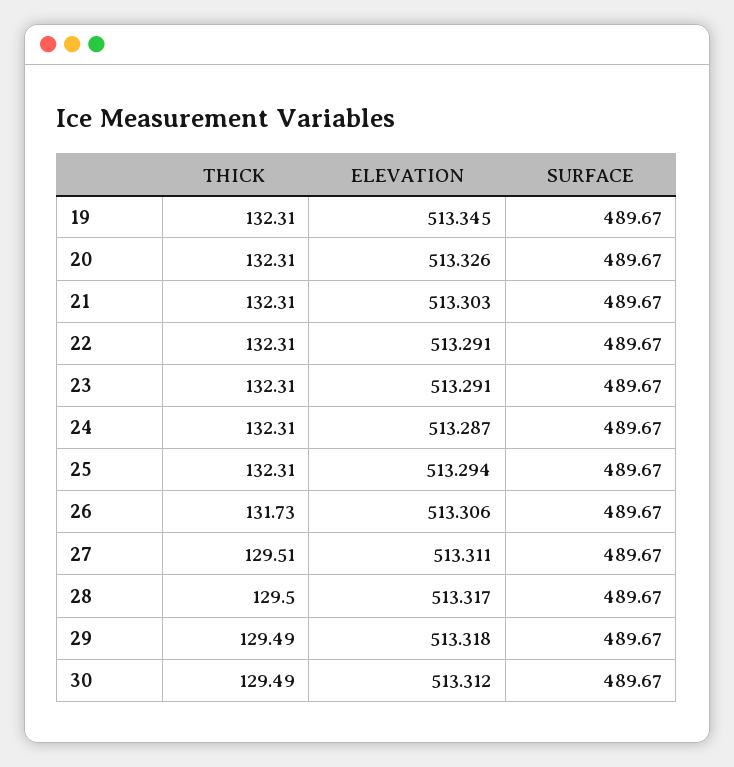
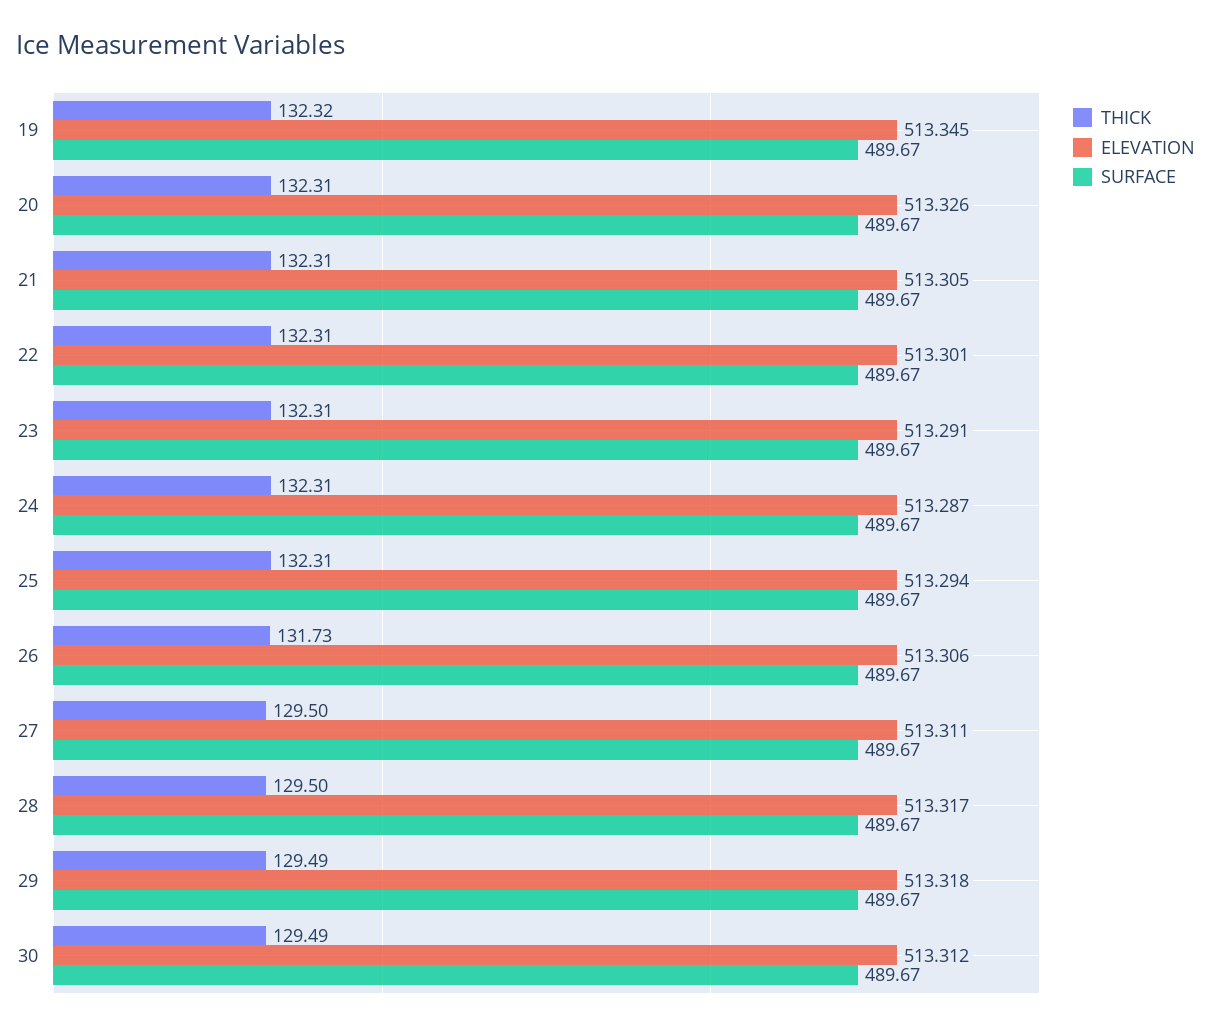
  {
    "THICK": {
-     "19": 132.31,
+     "19": 132.32,
      "20": 132.31,
      "21": 132.31,
      "22": 132.31,
      "23": 132.31,
      "24": 132.31,
      "25": 132.31,
      "26": 131.73,
-     "27": 129.51,
+     "27": 129.5,
      "28": 129.5,
      "29": 129.49,
      "30": 129.49
    },
    "ELEVATION": {
      "19": 513.345,
      "20": 513.326,
-     "21": 513.303,
+     "21": 513.305,
-     "22": 513.291,
+     "22": 513.301,
      "23": 513.291,
      "24": 513.287,
      "25": 513.294,
      "26": 513.306,
      "27": 513.311,
      "28": 513.317,
      "29": 513.318,
      "30": 513.312
    },
    "SURFACE": {
      "19": 489.67,
      "20": 489.67,
      "21": 489.67,
      "22": 489.67,
      "23": 489.67,
      "24": 489.67,
      "25": 489.67,
      "26": 489.67,
      "27": 489.67,
      "28": 489.67,
      "29": 489.67,
      "30": 489.67
    }
  }

